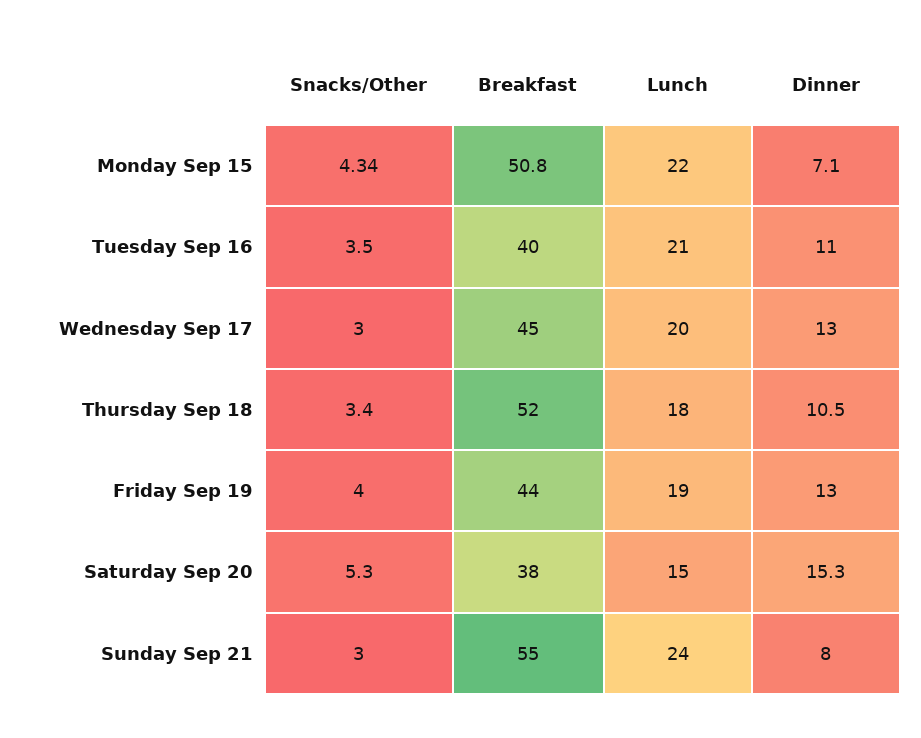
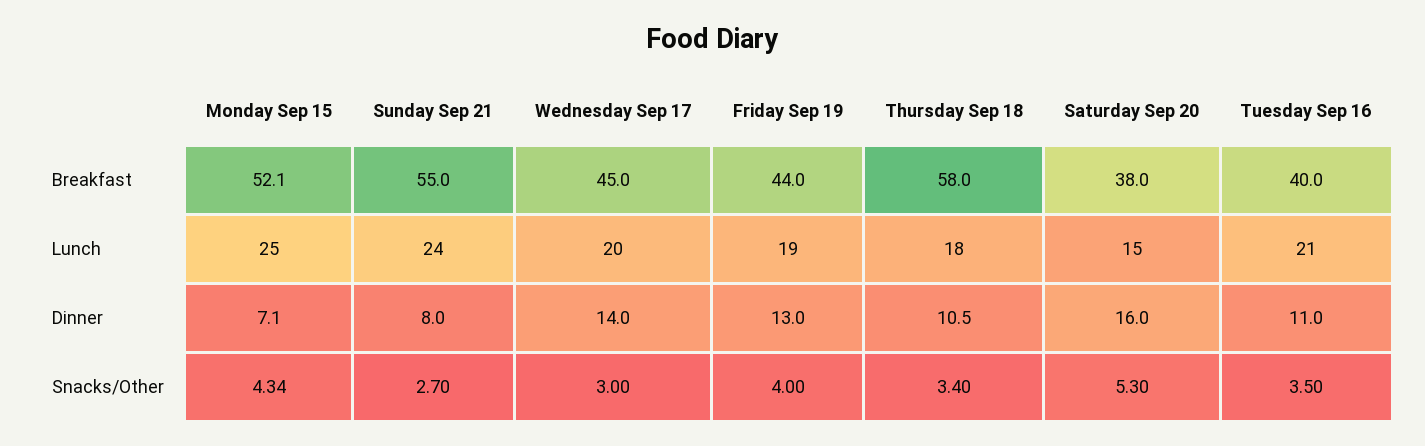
  {
    "Snacks/Other": {
      "Monday Sep 15": 4.34,
      "Tuesday Sep 16": 3.5,
      "Wednesday Sep 17": 3,
      "Thursday Sep 18": 3.4,
      "Friday Sep 19": 4,
      "Saturday Sep 20": 5.3,
-     "Sunday Sep 21": 3
+     "Sunday Sep 21": 2.7
    },
    "Breakfast": {
-     "Monday Sep 15": 50.8,
+     "Monday Sep 15": 52.1,
      "Tuesday Sep 16": 40,
      "Wednesday Sep 17": 45,
-     "Thursday Sep 18": 52,
+     "Thursday Sep 18": 58,
      "Friday Sep 19": 44,
      "Saturday Sep 20": 38,
      "Sunday Sep 21": 55
    },
    "Lunch": {
-     "Monday Sep 15": 22,
+     "Monday Sep 15": 25,
      "Tuesday Sep 16": 21,
      "Wednesday Sep 17": 20,
      "Thursday Sep 18": 18,
      "Friday Sep 19": 19,
      "Saturday Sep 20": 15,
      "Sunday Sep 21": 24
    },
    "Dinner": {
      "Monday Sep 15": 7.1,
      "Tuesday Sep 16": 11,
-     "Wednesday Sep 17": 13,
+     "Wednesday Sep 17": 14,
      "Thursday Sep 18": 10.5,
      "Friday Sep 19": 13,
-     "Saturday Sep 20": 15.3,
+     "Saturday Sep 20": 16,
      "Sunday Sep 21": 8
    }
  }

